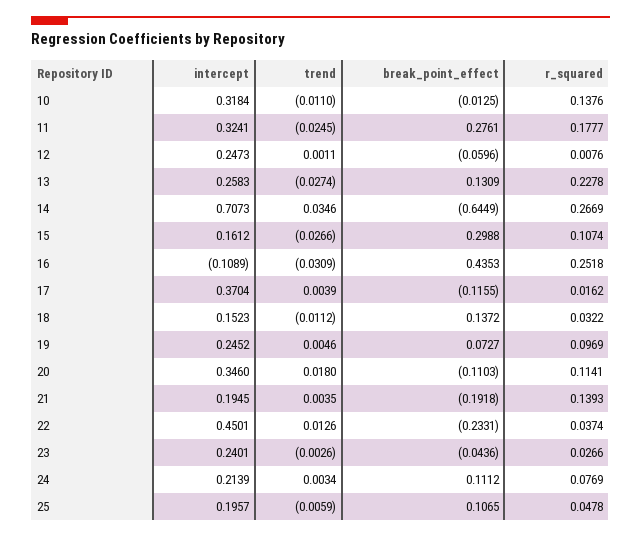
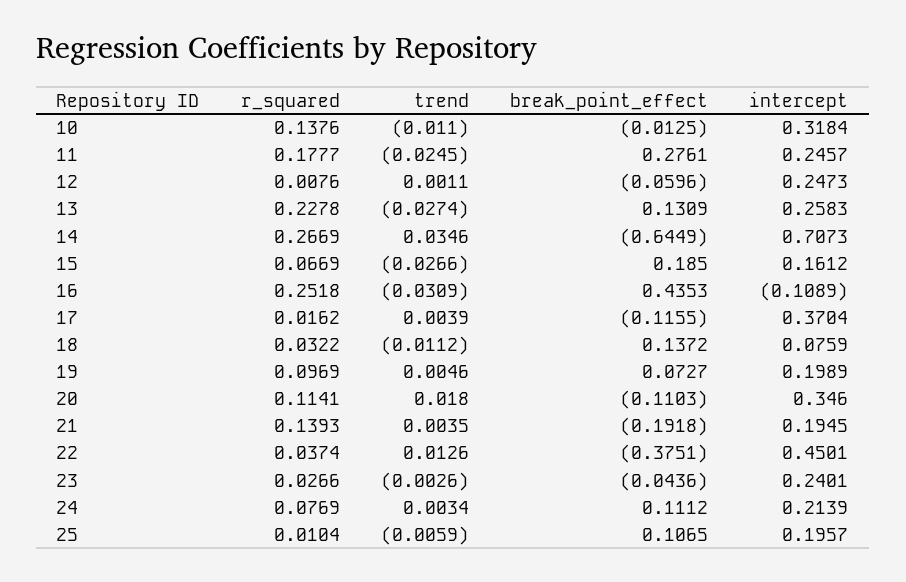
  {
    "intercept": {
      "10": 0.3184,
-     "11": 0.3241,
+     "11": 0.2457,
      "12": 0.2473,
      "13": 0.2583,
      "14": 0.7073,
      "15": 0.1612,
      "16": -0.1089,
      "17": 0.3704,
-     "18": 0.1523,
+     "18": 0.0759,
-     "19": 0.2452,
+     "19": 0.1989,
      "20": 0.346,
      "21": 0.1945,
      "22": 0.4501,
      "23": 0.2401,
      "24": 0.2139,
      "25": 0.1957
    },
    "trend": {
      "10": -0.011,
      "11": -0.0245,
      "12": 0.0011,
      "13": -0.0274,
      "14": 0.0346,
      "15": -0.0266,
      "16": -0.0309,
      "17": 0.0039,
      "18": -0.0112,
      "19": 0.0046,
      "20": 0.018,
      "21": 0.0035,
      "22": 0.0126,
      "23": -0.0026,
      "24": 0.0034,
      "25": -0.0059
    },
    "break_point_effect": {
      "10": -0.0125,
      "11": 0.2761,
      "12": -0.0596,
      "13": 0.1309,
      "14": -0.6449,
-     "15": 0.2988,
+     "15": 0.185,
      "16": 0.4353,
      "17": -0.1155,
      "18": 0.1372,
      "19": 0.0727,
      "20": -0.1103,
      "21": -0.1918,
-     "22": -0.2331,
+     "22": -0.3751,
      "23": -0.0436,
      "24": 0.1112,
      "25": 0.1065
    },
    "r_squared": {
      "10": 0.1376,
      "11": 0.1777,
      "12": 0.0076,
      "13": 0.2278,
      "14": 0.2669,
-     "15": 0.1074,
+     "15": 0.0669,
      "16": 0.2518,
      "17": 0.0162,
      "18": 0.0322,
      "19": 0.0969,
      "20": 0.1141,
      "21": 0.1393,
      "22": 0.0374,
      "23": 0.0266,
      "24": 0.0769,
-     "25": 0.0478
+     "25": 0.0104
    }
  }

